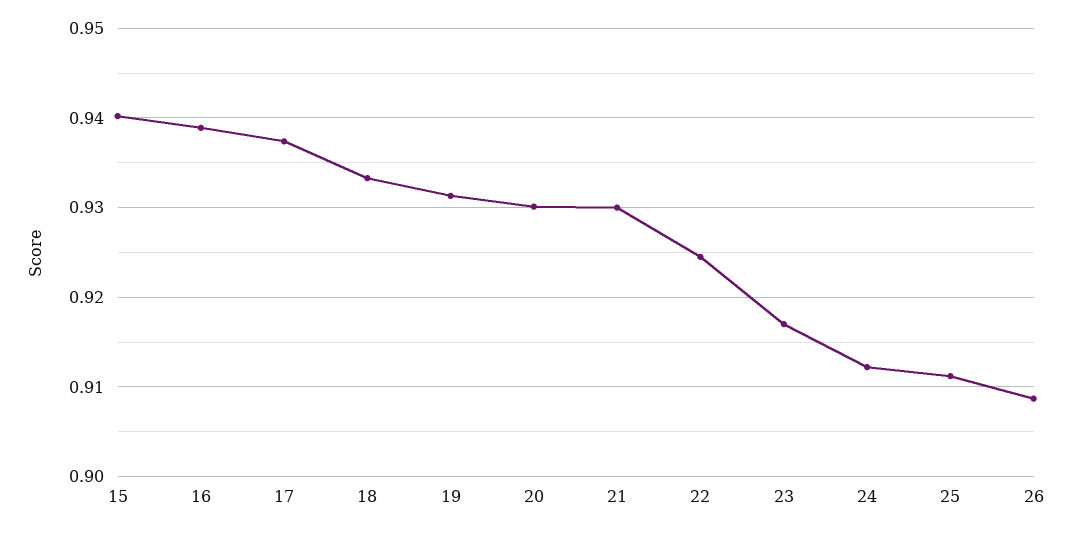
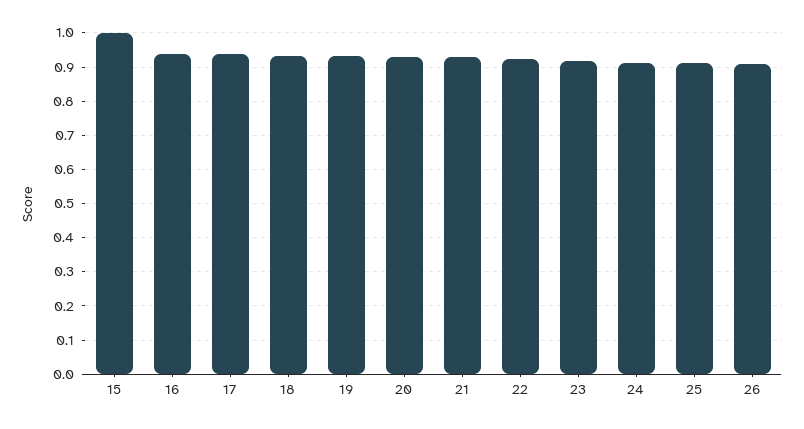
  {
-   "15": 0.94,
+   "15": 1,
    "16": 0.939,
    "17": 0.937,
    "18": 0.933,
    "19": 0.931,
    "20": 0.93,
    "21": 0.93,
    "22": 0.925,
    "23": 0.917,
    "24": 0.912,
    "25": 0.911,
    "26": 0.909
  }

